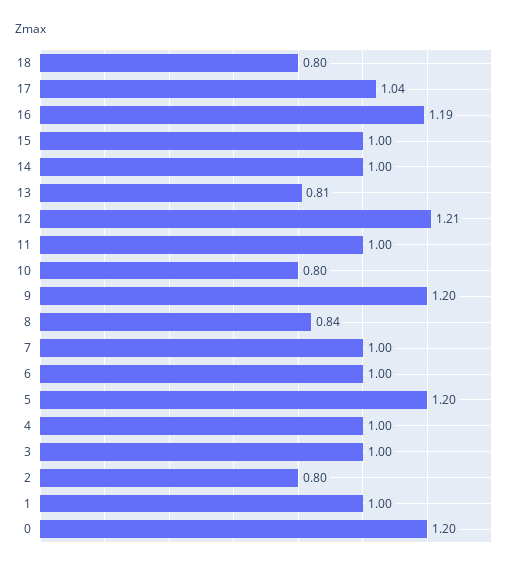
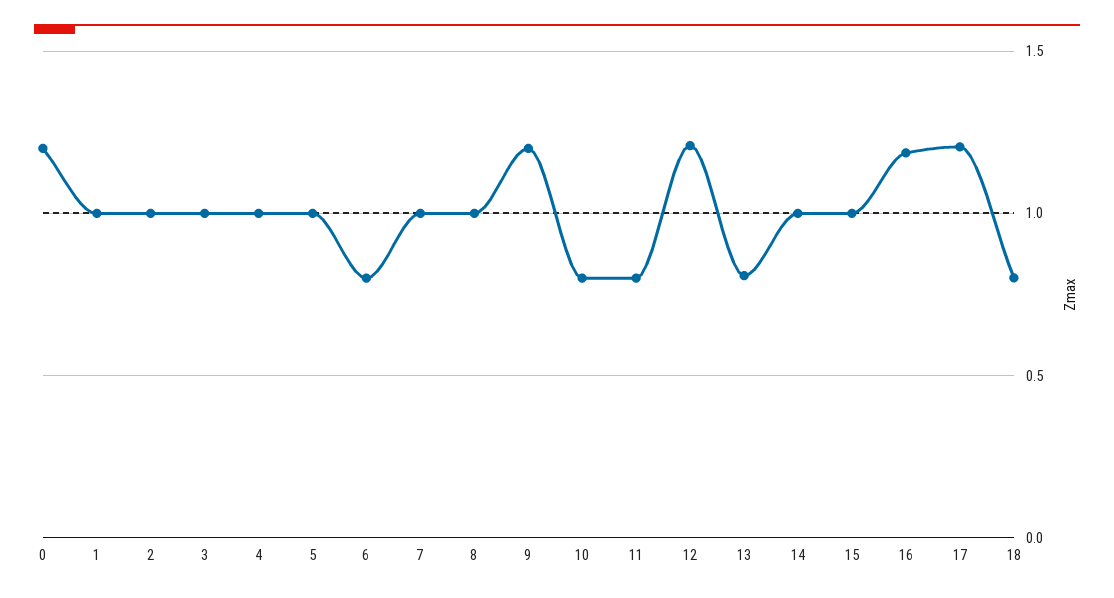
  {
    "18": 0.8,
-   "17": 1.04,
+   "17": 1.2,
    "16": 1.19,
    "15": 1,
    "14": 1,
    "13": 0.81,
    "12": 1.21,
-   "11": 1,
+   "11": 0.8,
    "10": 0.8,
    "9": 1.2,
-   "8": 0.84,
+   "8": 1,
    "7": 1,
-   "6": 1,
+   "6": 0.8,
-   "5": 1.2,
+   "5": 1,
    "4": 1,
    "3": 1,
-   "2": 0.8,
+   "2": 1,
    "1": 1,
    "0": 1.2
  }

